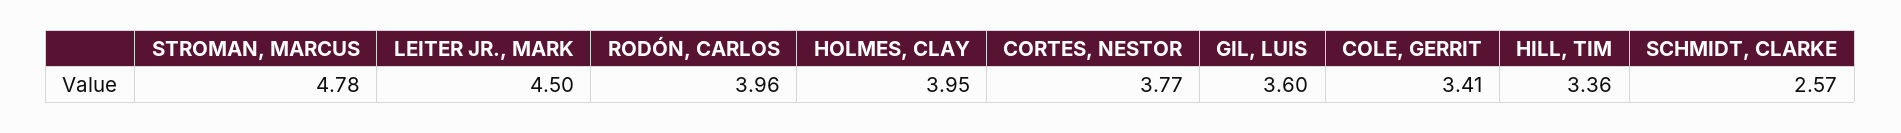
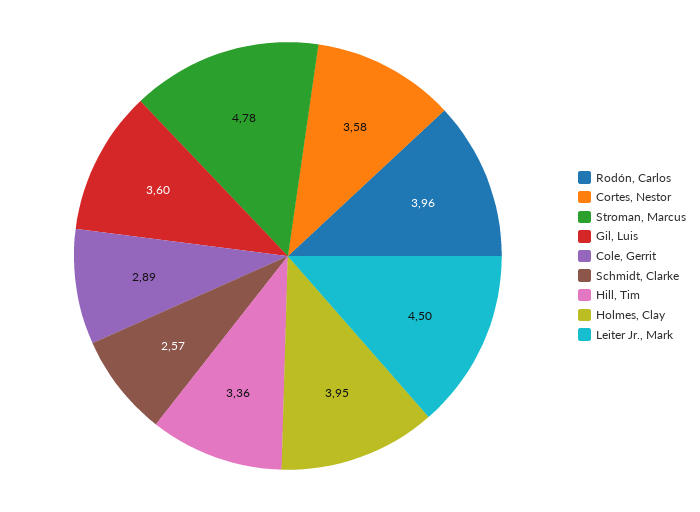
  {
    "STROMAN, MARCUS": 4.78,
    "LEITER JR., MARK": 4.5,
    "RODÓN, CARLOS": 3.96,
    "HOLMES, CLAY": 3.95,
-   "CORTES, NESTOR": 3.77,
+   "CORTES, NESTOR": 3.58,
    "GIL, LUIS": 3.6,
-   "COLE, GERRIT": 3.41,
+   "COLE, GERRIT": 2.89,
    "HILL, TIM": 3.36,
    "SCHMIDT, CLARKE": 2.57
  }

